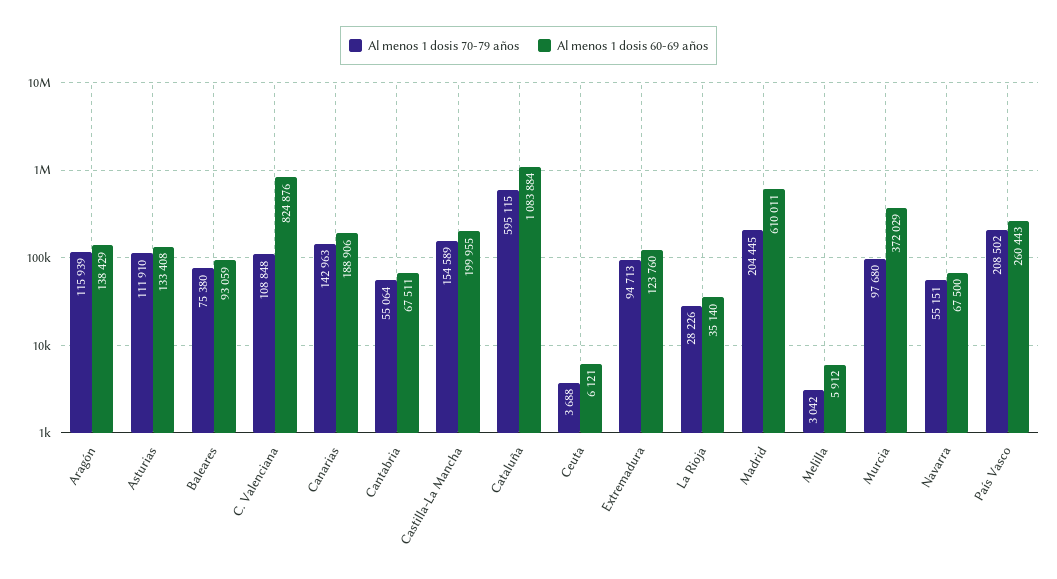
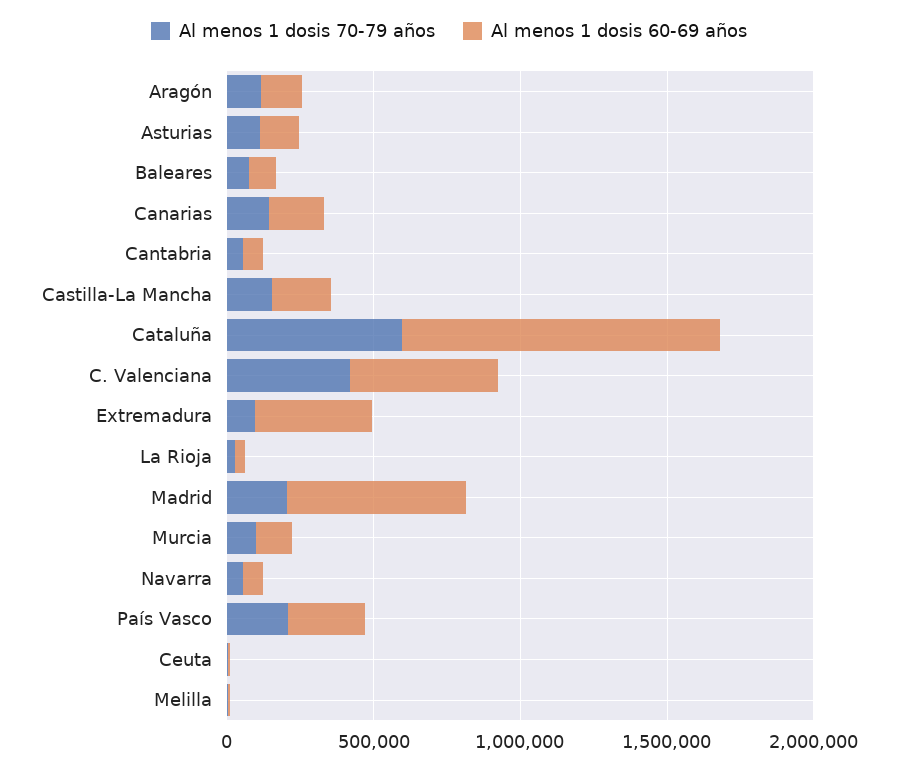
  {
    "Al menos 1 dosis 70-79 años": {
      "Aragón": 115939,
      "Asturias": 111910,
      "Baleares": 75380,
-     "C. Valenciana": 108848,
+     "C. Valenciana": 400000,
      "Canarias": 142963,
      "Cantabria": 55064,
      "Castilla-La Mancha": 154589,
      "Cataluña": 595115,
      "Ceuta": 3688,
      "Extremadura": 94713,
      "La Rioja": 28226,
      "Madrid": 204445,
      "Melilla": 3042,
      "Murcia": 97680,
      "Navarra": 55151,
      "País Vasco": 208502
    },
    "Al menos 1 dosis 60-69 años": {
      "Aragón": 138429,
      "Asturias": 133408,
      "Baleares": 93059,
-     "C. Valenciana": 824876,
+     "C. Valenciana": 500000,
      "Canarias": 188906,
      "Cantabria": 67511,
      "Castilla-La Mancha": 199955,
      "Cataluña": 1083884,
      "Ceuta": 6121,
-     "Extremadura": 123760,
+     "Extremadura": 400000,
      "La Rioja": 35140,
      "Madrid": 610011,
      "Melilla": 5912,
-     "Murcia": 372029,
+     "Murcia": 100000,
      "Navarra": 67500,
      "País Vasco": 260443
    }
  }

